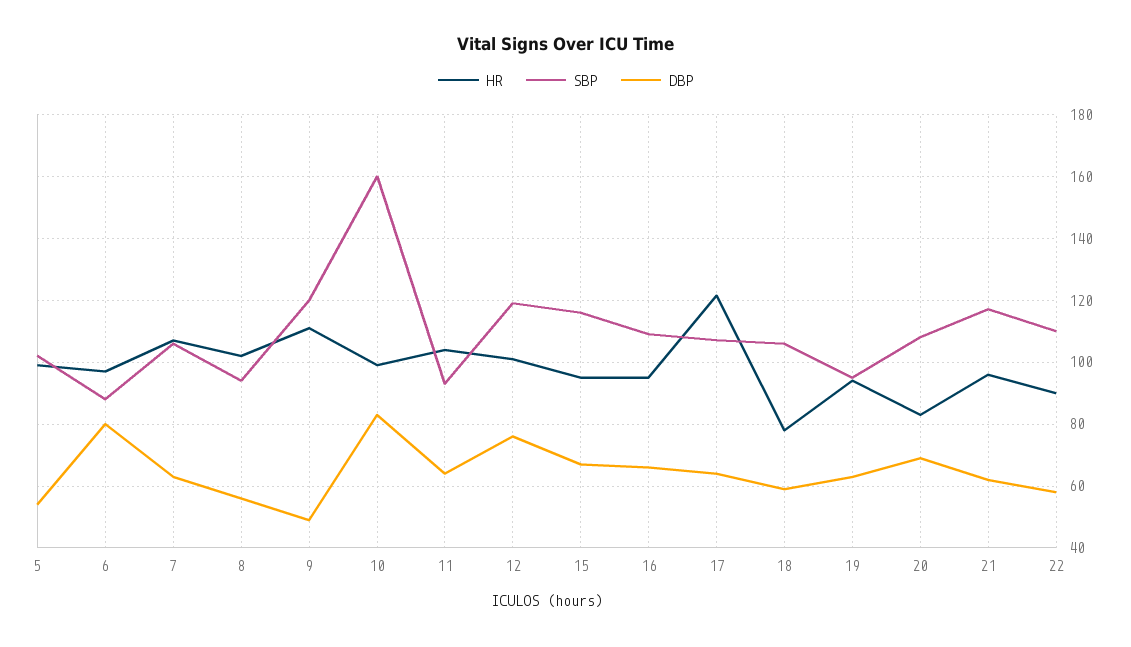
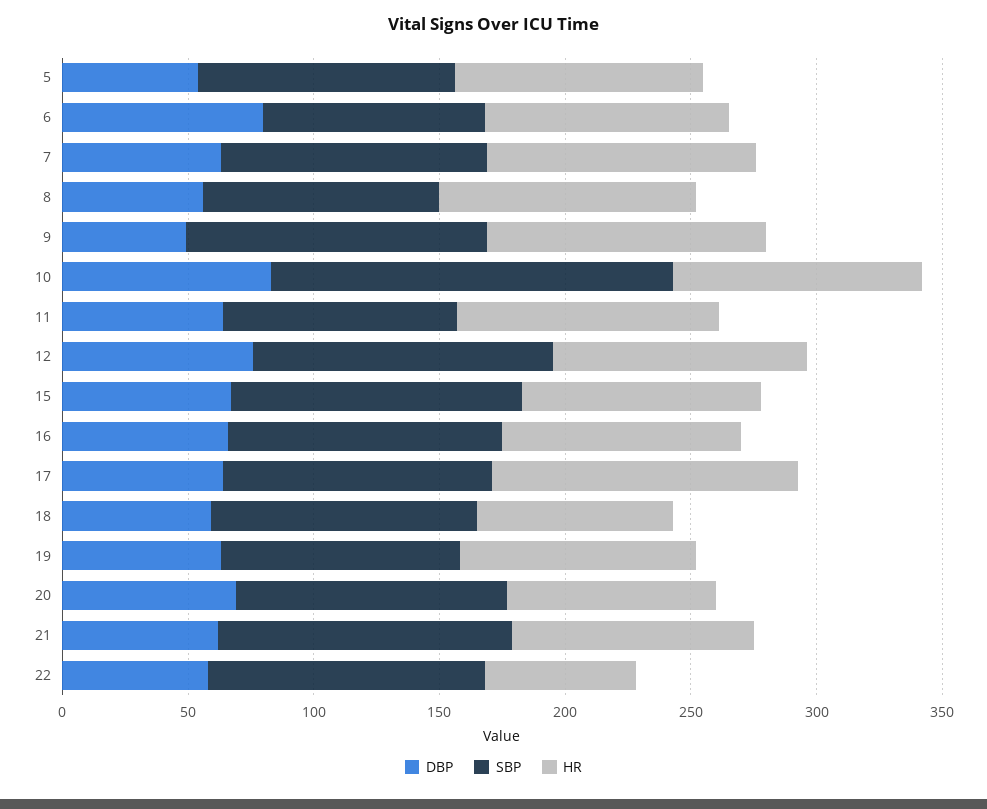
  {
    "HR": {
      "5": 100,
      "6": 98,
      "7": 108,
      "8": 102,
      "9": 112,
      "10": 100,
      "11": 104,
      "12": 102,
      "15": 96,
      "16": 96,
      "17": 122,
      "18": 78,
      "19": 94,
      "20": 84,
      "21": 96,
-     "22": 90
+     "22": 60
    },
    "SBP": {
      "5": 102,
      "6": 88,
      "7": 106,
      "8": 94,
      "9": 120,
      "10": 160,
      "11": 94,
      "12": 120,
      "15": 116,
      "16": 110,
      "17": 108,
      "18": 106,
      "19": 96,
      "20": 108,
      "21": 118,
      "22": 110
    },
    "DBP": {
      "5": 54,
      "6": 80,
      "7": 64,
      "8": 56,
      "9": 50,
      "10": 84,
      "11": 64,
      "12": 76,
      "15": 68,
      "16": 66,
      "17": 64,
      "18": 60,
      "19": 64,
      "20": 70,
      "21": 62,
      "22": 58
    }
  }

